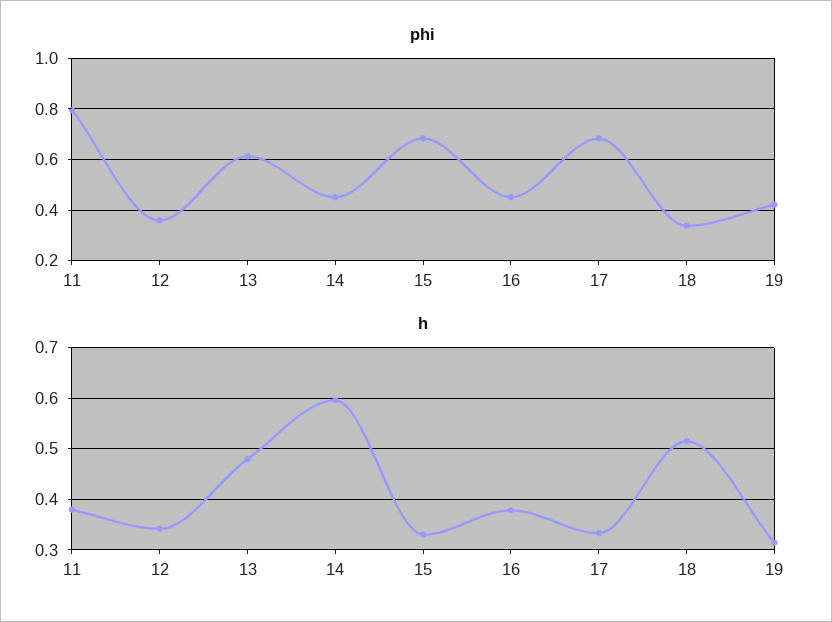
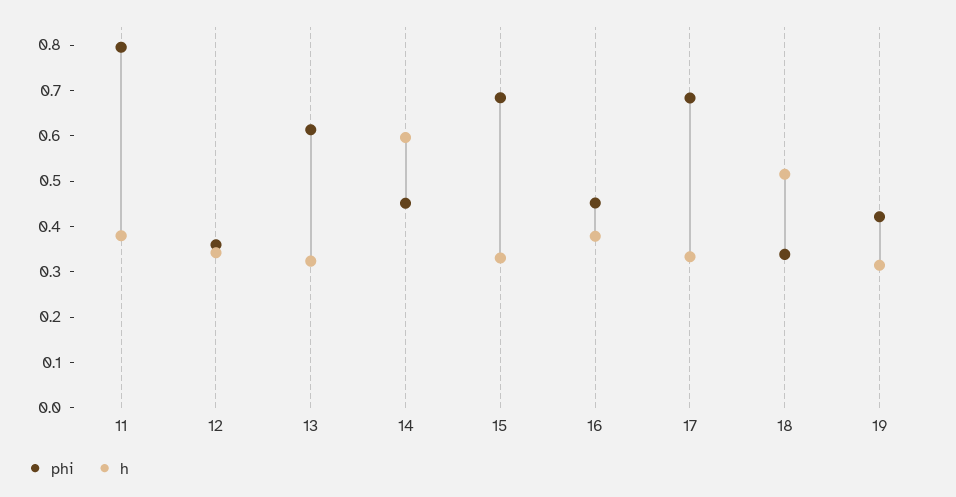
  {
    "phi": {
      "11": 0.8,
      "12": 0.36,
      "13": 0.62,
      "14": 0.46,
      "15": 0.68,
      "16": 0.46,
      "17": 0.68,
      "18": 0.34,
      "19": 0.42
    },
    "h": {
      "11": 0.38,
      "12": 0.34,
-     "13": 0.48,
+     "13": 0.32,
      "14": 0.6,
      "15": 0.34,
      "16": 0.38,
      "17": 0.34,
      "18": 0.52,
      "19": 0.32
    }
  }

